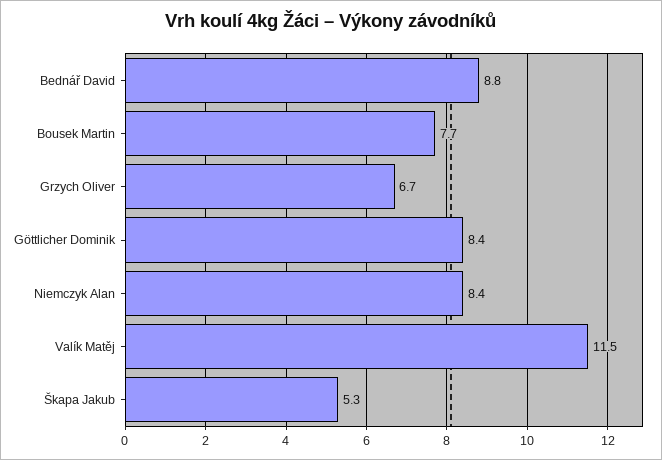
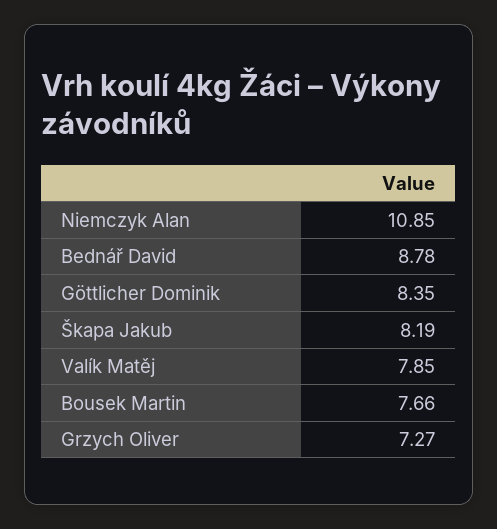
  {
    "Bednář David": 8.78,
    "Bousek Martin": 7.66,
-   "Grzych Oliver": 6.7,
+   "Grzych Oliver": 7.27,
    "Göttlicher Dominik": 8.35,
-   "Niemczyk Alan": 8.4,
+   "Niemczyk Alan": 10.85,
-   "Valík Matěj": 11.5,
+   "Valík Matěj": 7.85,
-   "Škapa Jakub": 5.3
+   "Škapa Jakub": 8.19
  }

